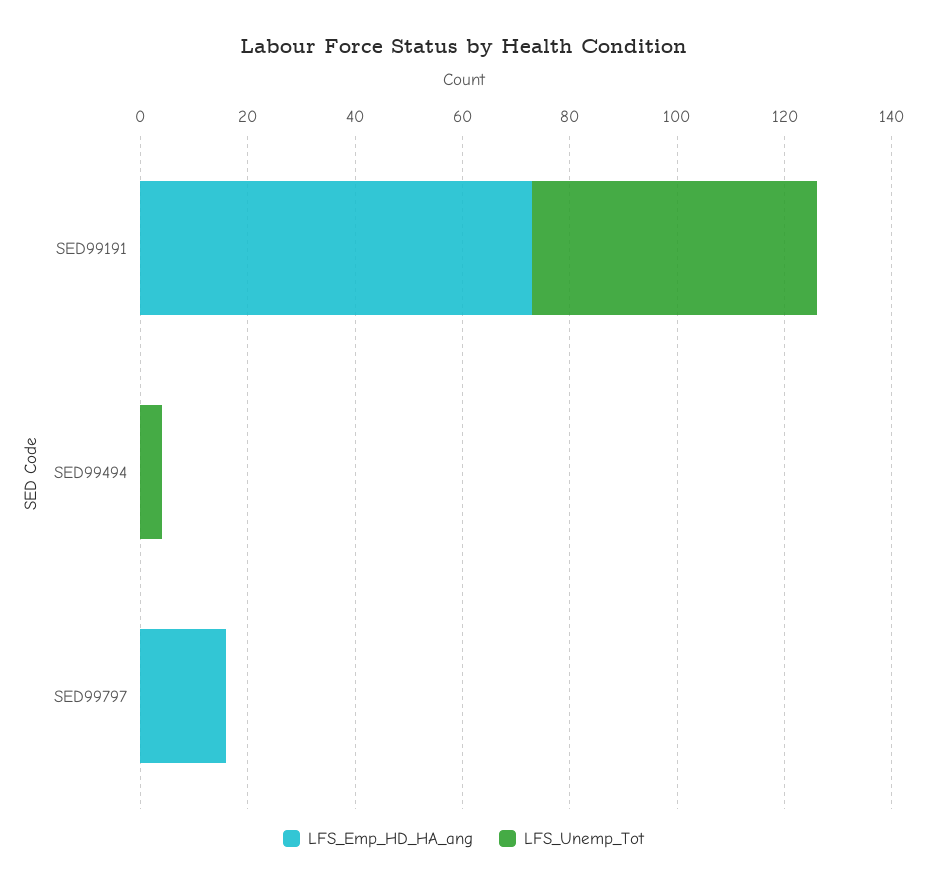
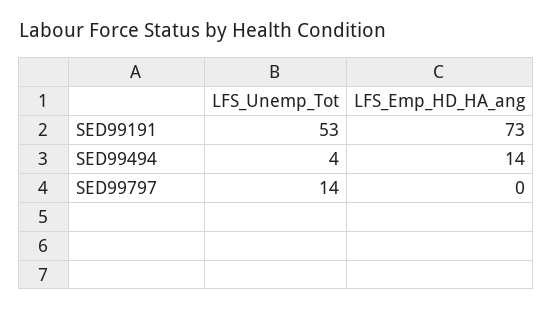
  {
    "LFS_Emp_HD_HA_ang": {
      "SED99191": 73,
-     "SED99494": 0,
+     "SED99494": 14,
-     "SED99797": 15
+     "SED99797": 0
    },
    "LFS_Unemp_Tot": {
      "SED99191": 53,
      "SED99494": 4,
-     "SED99797": 0
+     "SED99797": 14
    }
  }

